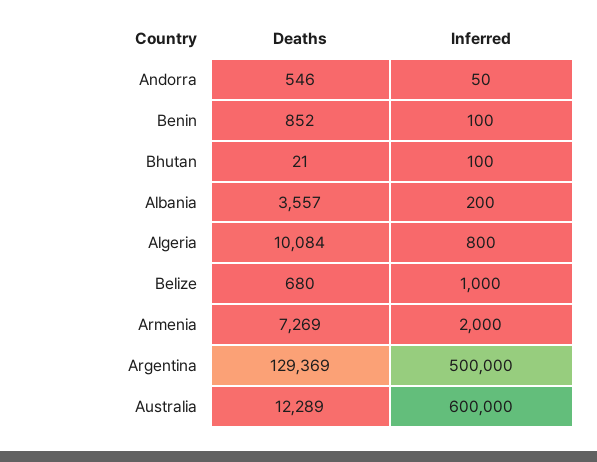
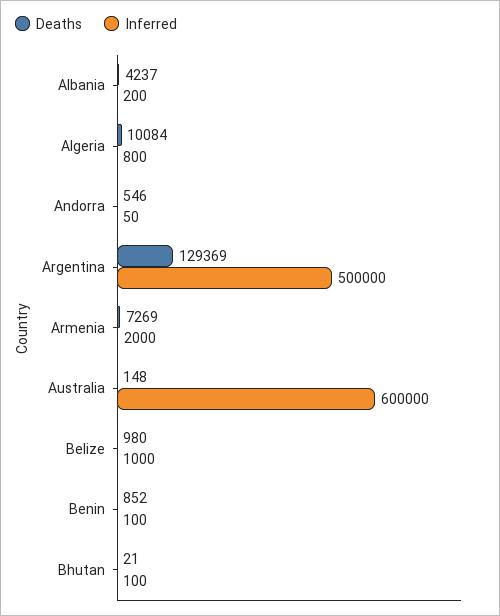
  {
    "Deaths": {
      "Andorra": 546,
      "Benin": 852,
      "Bhutan": 21,
-     "Albania": 3557,
+     "Albania": 4237,
      "Algeria": 10084,
-     "Belize": 680,
+     "Belize": 980,
      "Armenia": 7269,
      "Argentina": 129369,
-     "Australia": 12289
+     "Australia": 148
    },
    "Inferred": {
      "Andorra": 50,
      "Benin": 100,
      "Bhutan": 100,
      "Albania": 200,
      "Algeria": 800,
      "Belize": 1000,
      "Armenia": 2000,
      "Argentina": 500000,
      "Australia": 600000
    }
  }

